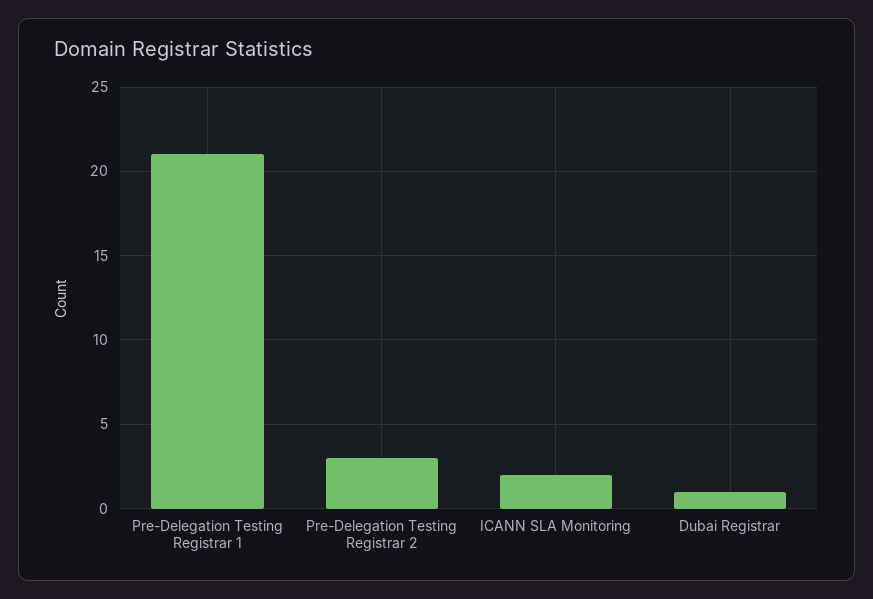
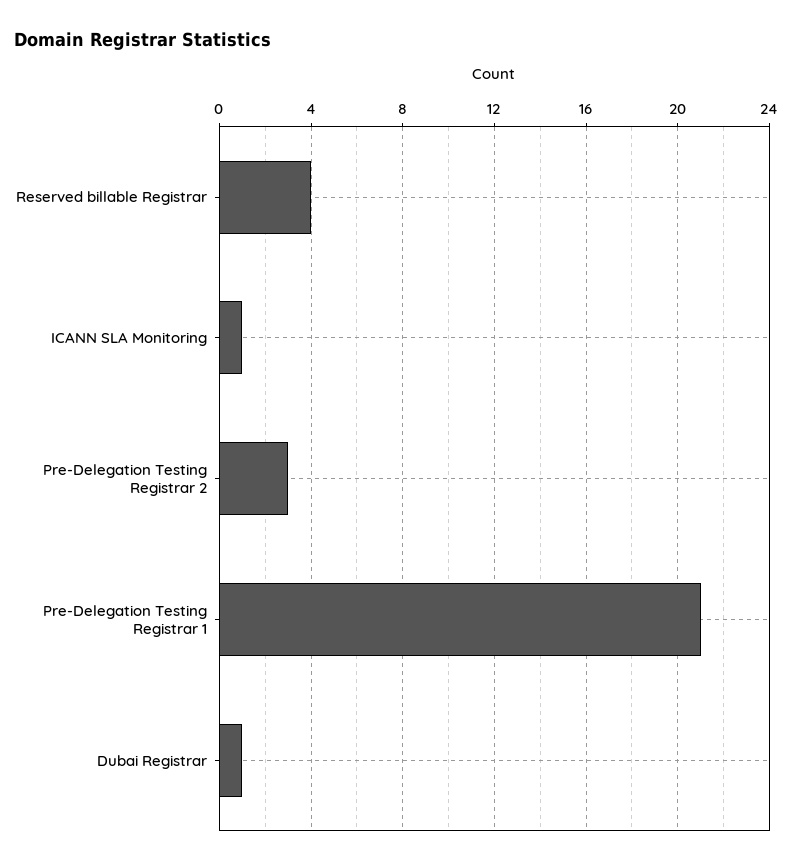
  {
    "Pre-Delegation Testing Registrar 1": 21,
    "Pre-Delegation Testing Registrar 2": 3,
-   "ICANN SLA Monitoring": 2,
+   "ICANN SLA Monitoring": 1,
-   "Dubai Registrar": 1
+   "Dubai Registrar": 1,
+   "Reserved billable Registrar": 4
  }

